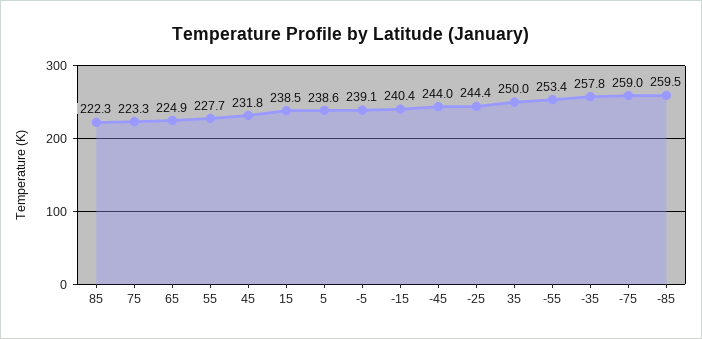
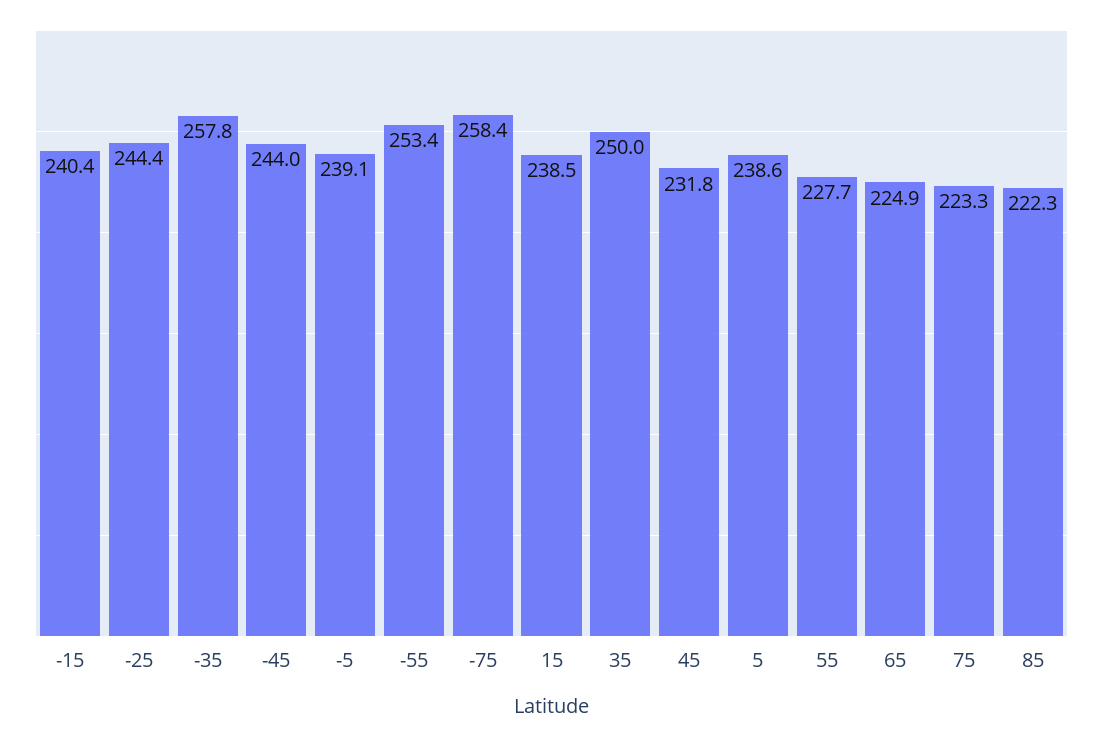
  {
    "85": 222.3,
    "75": 223.3,
    "65": 224.9,
    "55": 227.7,
    "45": 231.8,
    "15": 238.5,
    "5": 238.6,
    "-5": 239.1,
    "-15": 240.4,
    "-45": 244,
    "-25": 244.4,
    "35": 250,
    "-55": 253.4,
    "-35": 257.8,
-   "-75": 259,
+   "-75": 258.4
-   "-85": 259.5
  }

